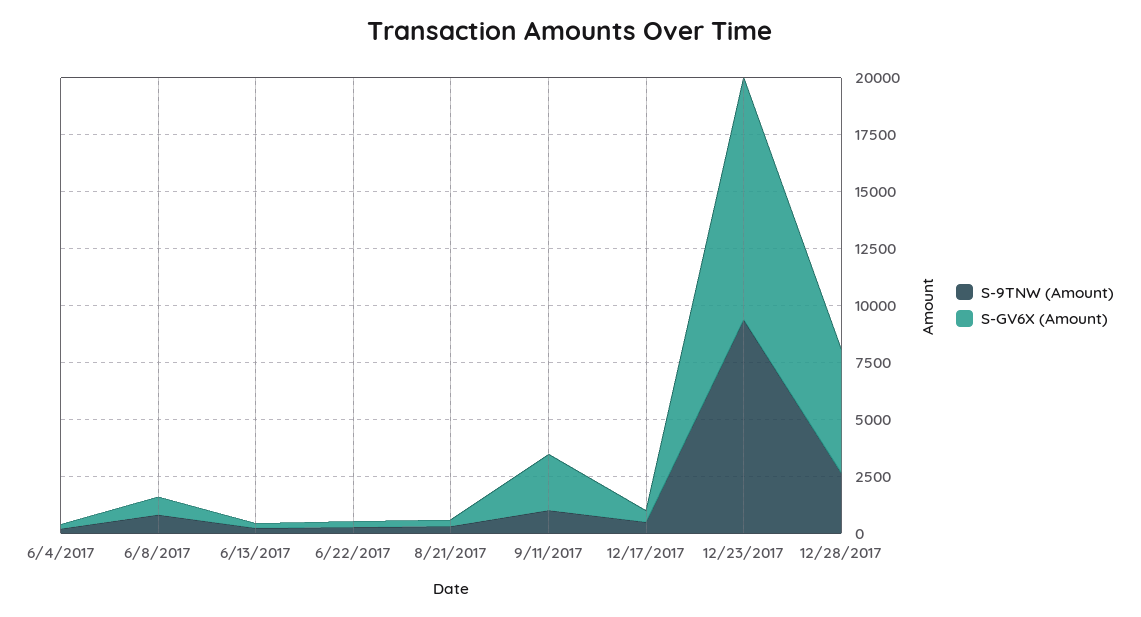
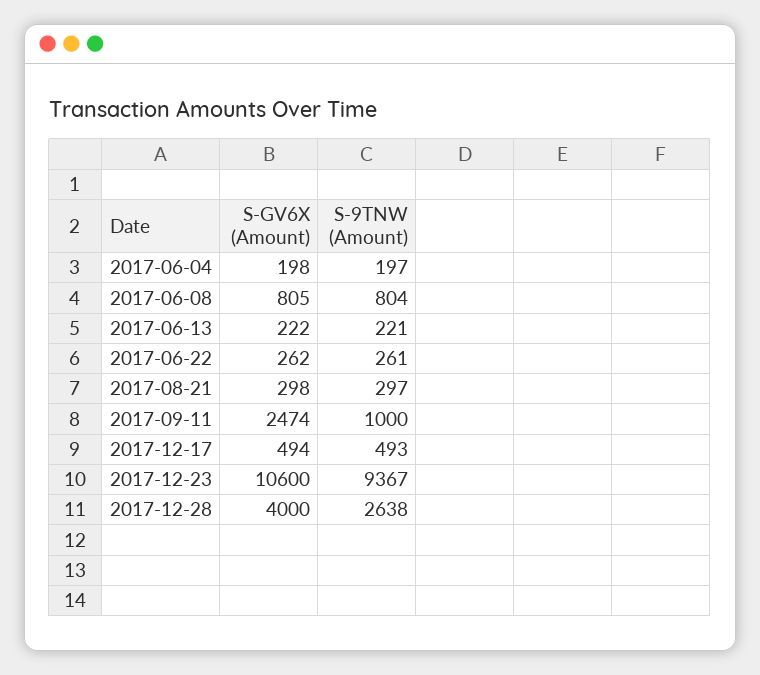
  {
    "S-9TNW (Amount)": {
      "6/4/2017": 197,
      "6/8/2017": 804,
      "6/13/2017": 221,
      "6/22/2017": 261,
      "8/21/2017": 297,
      "9/11/2017": 1000,
      "12/17/2017": 493,
      "12/23/2017": 9367,
      "12/28/2017": 2638
    },
    "S-GV6X (Amount)": {
      "6/4/2017": 198,
      "6/8/2017": 805,
      "6/13/2017": 222,
      "6/22/2017": 262,
      "8/21/2017": 298,
      "9/11/2017": 2474,
      "12/17/2017": 494,
      "12/23/2017": 10600,
-     "12/28/2017": 5500
+     "12/28/2017": 4000
    }
  }

